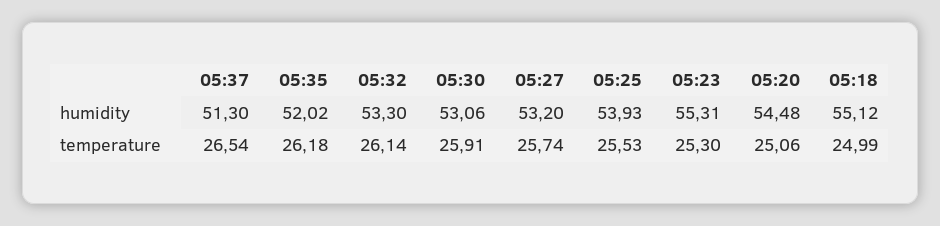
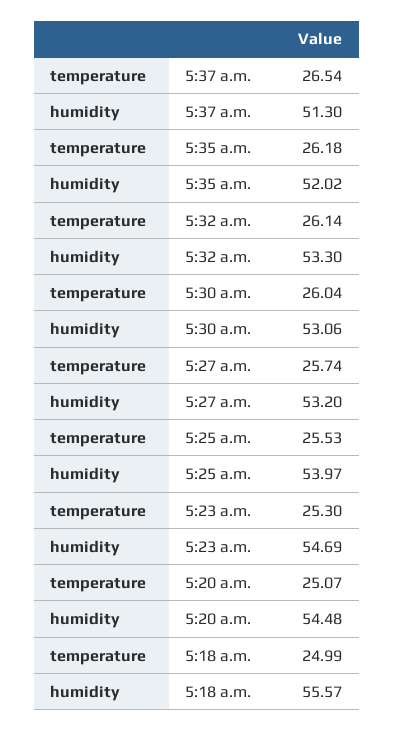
  {
    "05:37": {
      "humidity": 51.3,
      "temperature": 26.54
    },
    "05:35": {
      "humidity": 52.02,
      "temperature": 26.18
    },
    "05:32": {
      "humidity": 53.3,
      "temperature": 26.14
    },
    "05:30": {
      "humidity": 53.06,
-     "temperature": 25.91
+     "temperature": 26.04
    },
    "05:27": {
      "humidity": 53.2,
      "temperature": 25.74
    },
    "05:25": {
-     "humidity": 53.93,
+     "humidity": 53.97,
      "temperature": 25.53
    },
    "05:23": {
-     "humidity": 55.31,
+     "humidity": 54.69,
      "temperature": 25.3
    },
    "05:20": {
      "humidity": 54.48,
-     "temperature": 25.06
+     "temperature": 25.07
    },
    "05:18": {
-     "humidity": 55.12,
+     "humidity": 55.57,
      "temperature": 24.99
    }
  }

